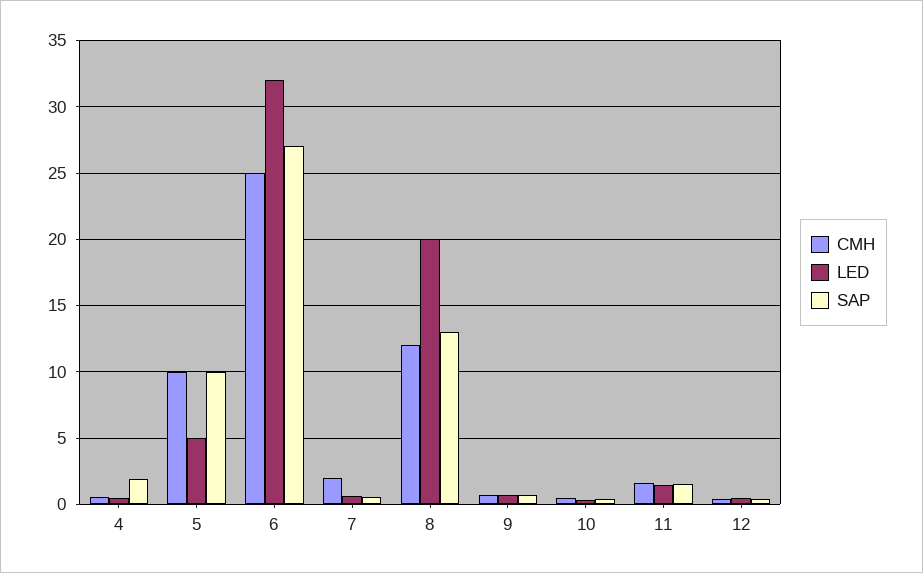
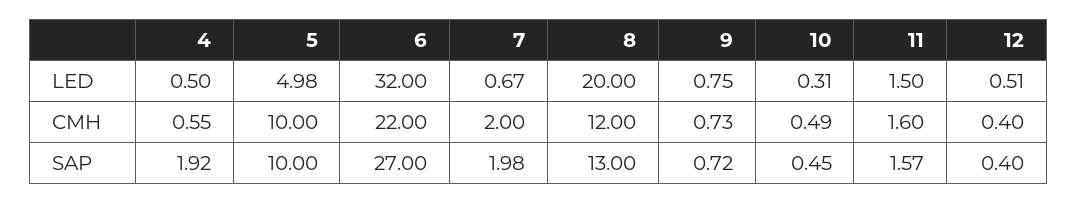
  {
    "CMH": {
      "4": 0.55,
      "5": 10,
-     "6": 25,
+     "6": 22,
      "7": 2,
      "8": 12,
      "9": 0.73,
      "10": 0.49,
      "11": 1.6,
      "12": 0.4
    },
    "LED": {
      "4": 0.5,
      "5": 4.98,
      "6": 32,
      "7": 0.67,
      "8": 20,
      "9": 0.75,
      "10": 0.31,
      "11": 1.5,
      "12": 0.51
    },
    "SAP": {
      "4": 1.92,
      "5": 10,
      "6": 27,
-     "7": 0.5,
+     "7": 1.98,
      "8": 13,
      "9": 0.72,
      "10": 0.45,
      "11": 1.57,
      "12": 0.4
    }
  }

